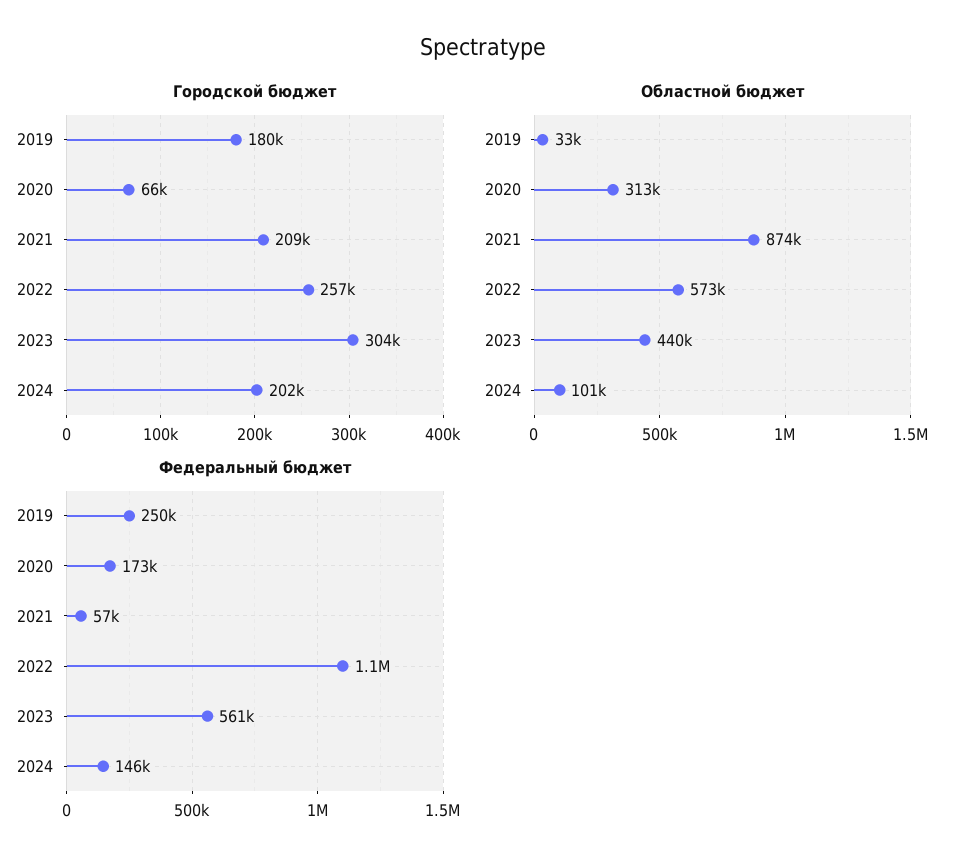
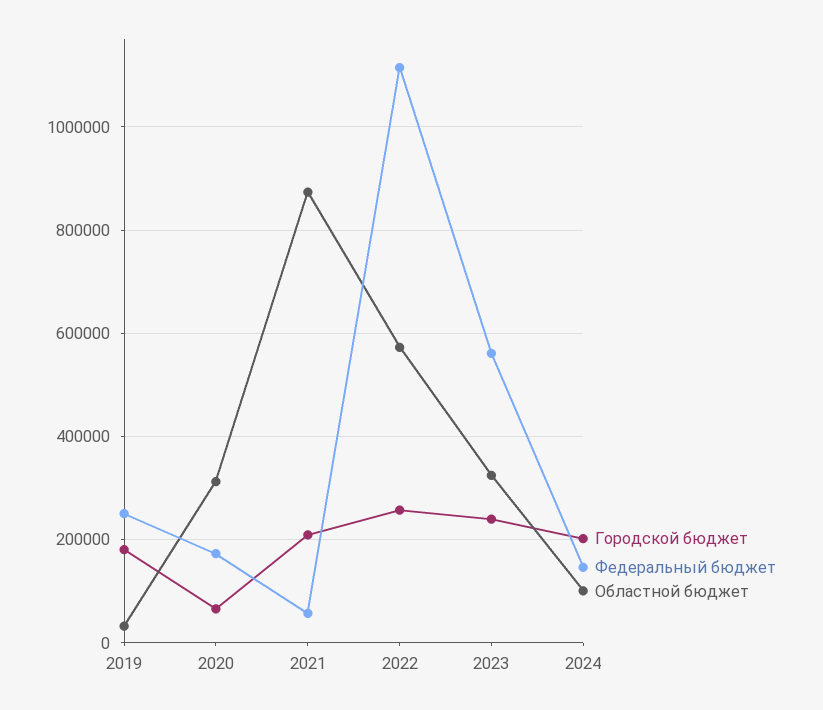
  {
    "Городской бюджет": {
      "2019": 180000,
      "2020": 66000,
      "2021": 209000,
      "2022": 257000,
-     "2023": 304000,
+     "2023": 240000,
      "2024": 202000
    },
    "Областной бюджет": {
      "2019": 33000,
      "2020": 313000,
      "2021": 874000,
      "2022": 573000,
-     "2023": 440000,
+     "2023": 320000,
      "2024": 101000
    },
    "Федеральный бюджет": {
      "2019": 250000,
      "2020": 173000,
      "2021": 57000,
      "2022": 1100000,
      "2023": 561000,
      "2024": 146000
    }
  }

